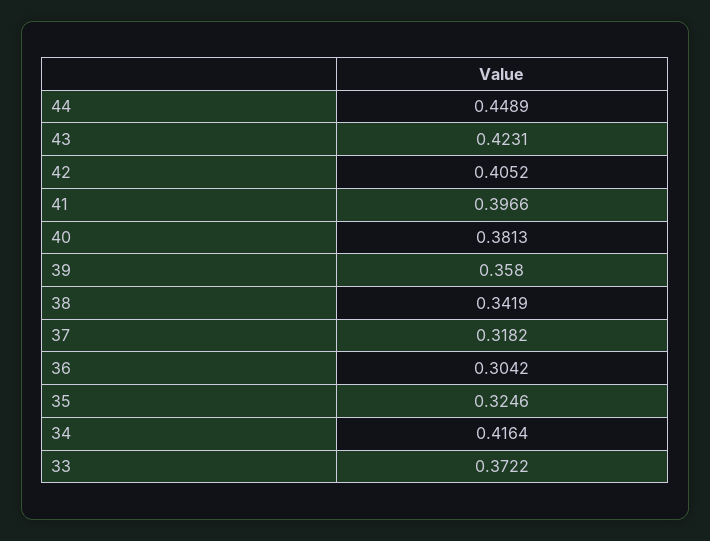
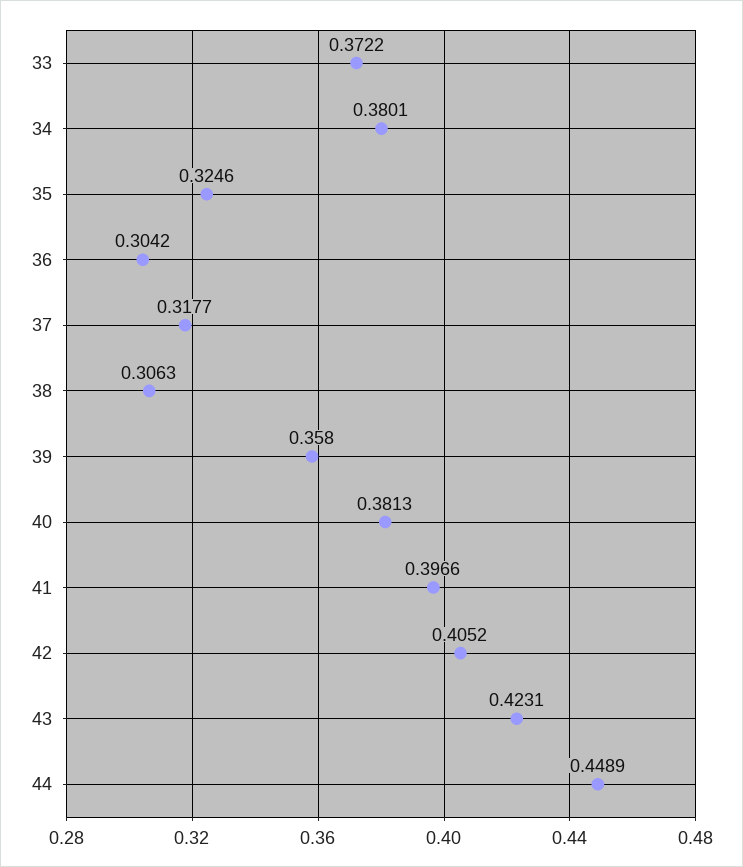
  {
    "44": 0.4489,
    "43": 0.4231,
    "42": 0.4052,
    "41": 0.3966,
    "40": 0.3813,
    "39": 0.358,
-   "38": 0.3419,
+   "38": 0.3063,
-   "37": 0.3182,
+   "37": 0.3177,
    "36": 0.3042,
    "35": 0.3246,
-   "34": 0.4164,
+   "34": 0.3801,
    "33": 0.3722
  }

